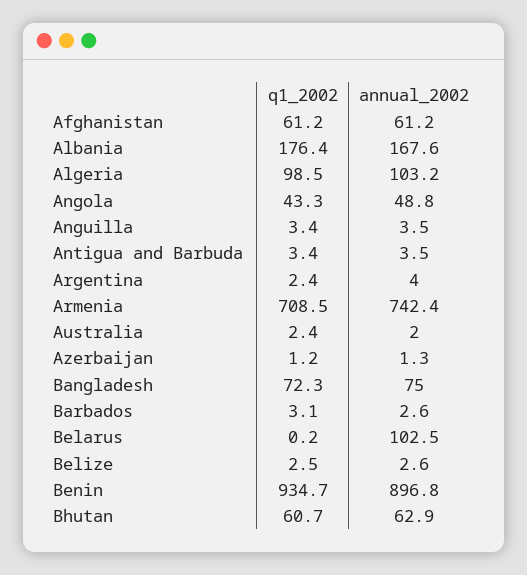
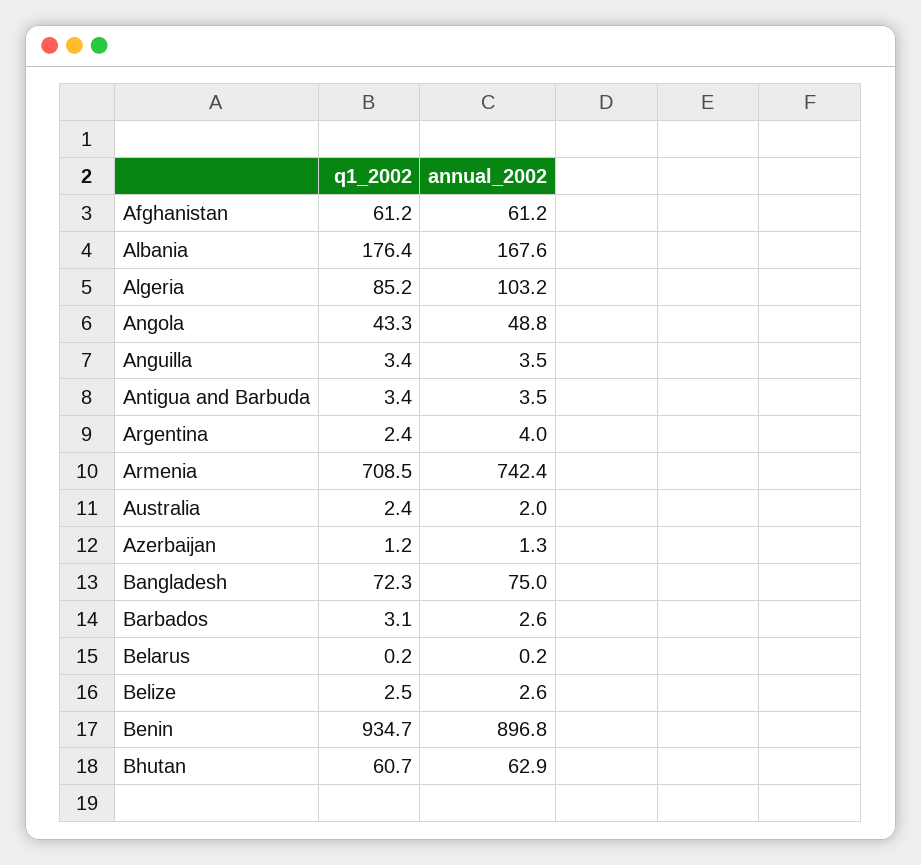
  {
    "q1_2002": {
      "Afghanistan": 61.2,
      "Albania": 176.4,
-     "Algeria": 98.5,
+     "Algeria": 85.2,
      "Angola": 43.3,
      "Anguilla": 3.4,
      "Antigua and Barbuda": 3.4,
      "Argentina": 2.4,
      "Armenia": 708.5,
      "Australia": 2.4,
      "Azerbaijan": 1.2,
      "Bangladesh": 72.3,
      "Barbados": 3.1,
      "Belarus": 0.2,
      "Belize": 2.5,
      "Benin": 934.7,
      "Bhutan": 60.7
    },
    "annual_2002": {
      "Afghanistan": 61.2,
      "Albania": 167.6,
      "Algeria": 103.2,
      "Angola": 48.8,
      "Anguilla": 3.5,
      "Antigua and Barbuda": 3.5,
      "Argentina": 4,
      "Armenia": 742.4,
      "Australia": 2,
      "Azerbaijan": 1.3,
      "Bangladesh": 75,
      "Barbados": 2.6,
-     "Belarus": 102.5,
+     "Belarus": 0.2,
      "Belize": 2.6,
      "Benin": 896.8,
      "Bhutan": 62.9
    }
  }

